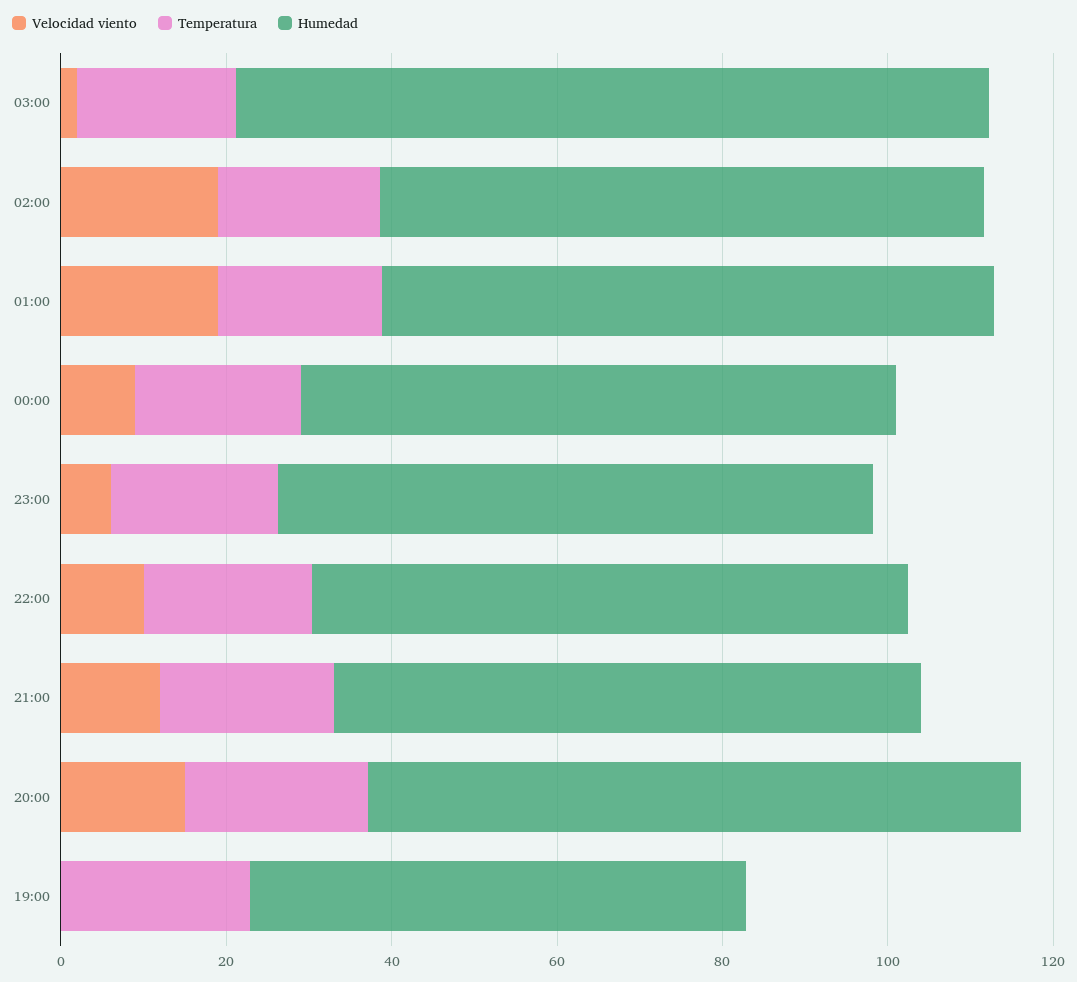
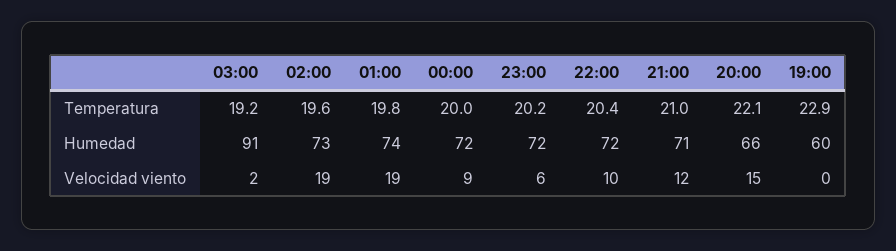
  {
    "Velocidad viento": {
      "03:00": 2,
      "02:00": 19,
      "01:00": 19,
      "00:00": 9,
      "23:00": 6,
      "22:00": 10,
      "21:00": 12,
      "20:00": 15,
      "19:00": 0
    },
    "Temperatura": {
      "03:00": 19.2,
      "02:00": 19.6,
      "01:00": 19.8,
      "00:00": 20,
      "23:00": 20.2,
      "22:00": 20.4,
      "21:00": 21,
      "20:00": 22.1,
      "19:00": 22.9
    },
    "Humedad": {
      "03:00": 91,
      "02:00": 73,
      "01:00": 74,
      "00:00": 72,
      "23:00": 72,
      "22:00": 72,
      "21:00": 71,
-     "20:00": 80,
+     "20:00": 66,
      "19:00": 60
    }
  }

